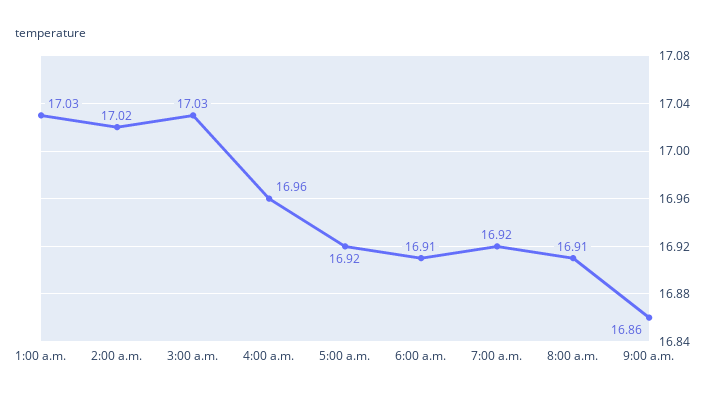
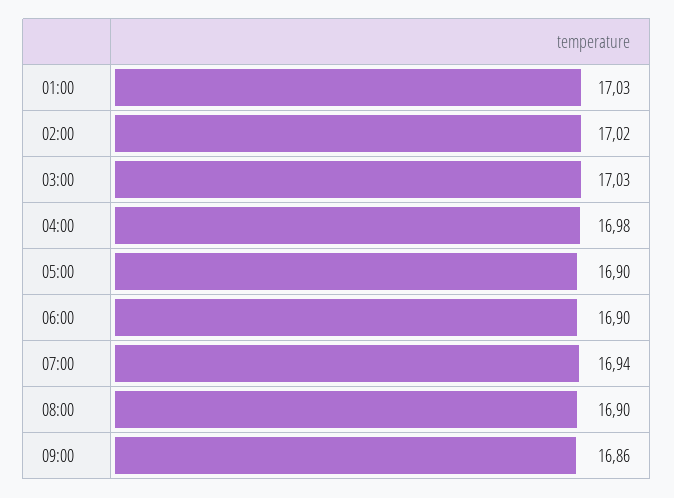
  {
    "1:00 a.m.": 17.03,
    "2:00 a.m.": 17.02,
    "3:00 a.m.": 17.03,
-   "4:00 a.m.": 16.96,
+   "4:00 a.m.": 16.98,
-   "5:00 a.m.": 16.92,
+   "5:00 a.m.": 16.9,
-   "6:00 a.m.": 16.91,
+   "6:00 a.m.": 16.9,
-   "7:00 a.m.": 16.92,
+   "7:00 a.m.": 16.94,
-   "8:00 a.m.": 16.91,
+   "8:00 a.m.": 16.9,
    "9:00 a.m.": 16.86
  }

